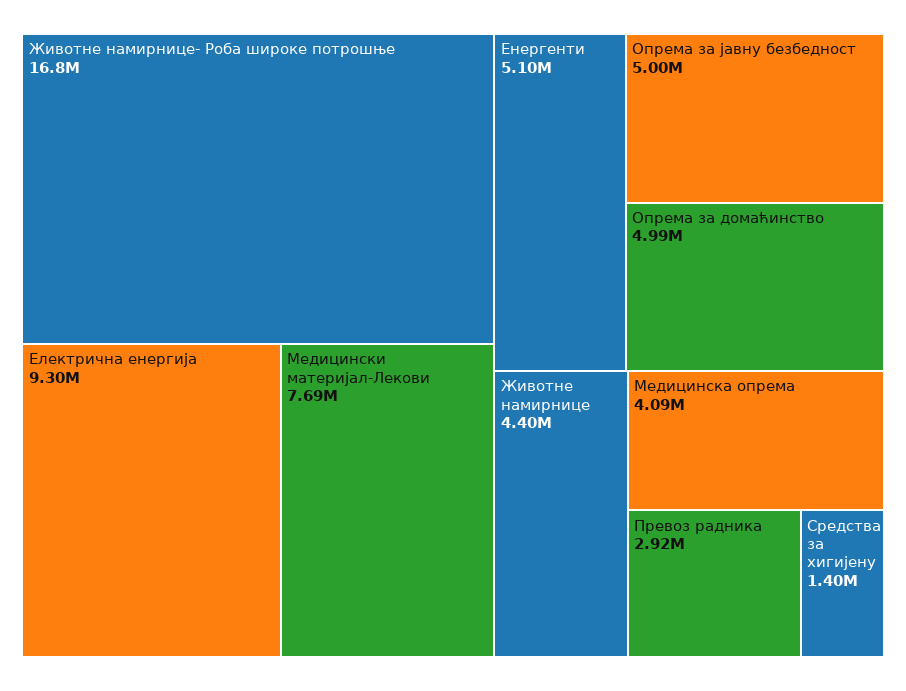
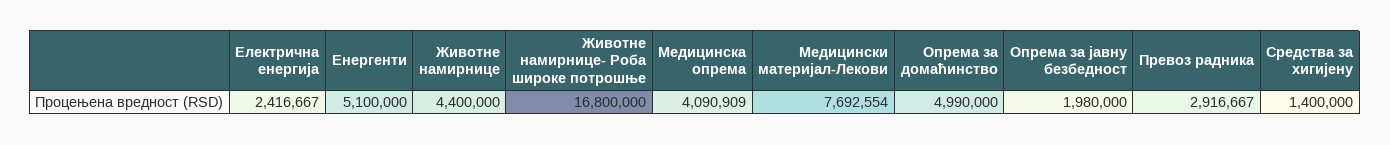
  {
    "Животне намирнице- Роба широке потрошње": 16800000,
-   "Електрична енергија": 9300000,
+   "Електрична енергија": 2416667,
    "Медицински материјал-Лекови": 7692554,
    "Енергенти": 5100000,
-   "Опрема за јавну безбедност": 5000000,
+   "Опрема за јавну безбедност": 1980000,
    "Опрема за домаћинство": 4990000,
    "Животне намирнице": 4400000,
    "Медицинска опрема": 4090909,
    "Превоз радника": 2916667,
    "Средства за хигијену": 1400000
  }

